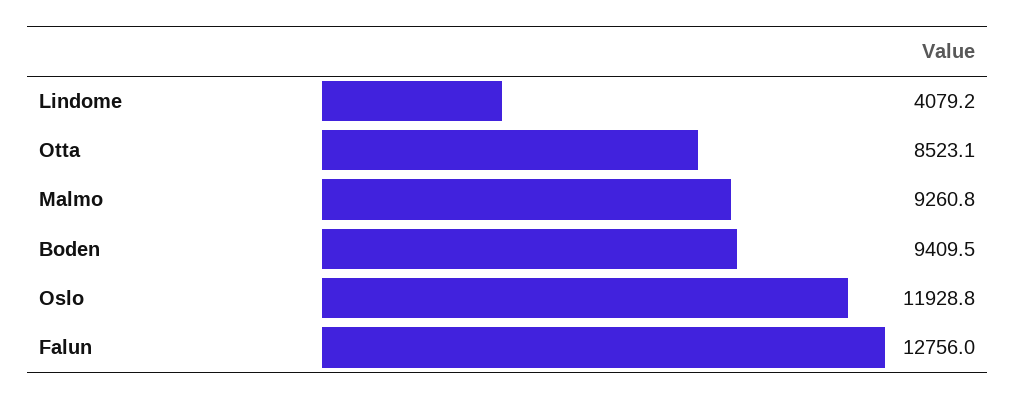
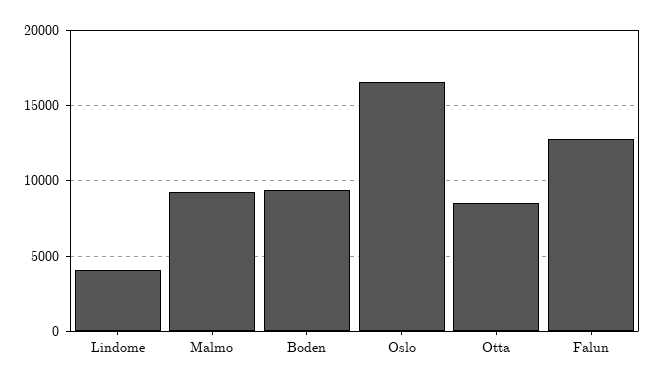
  {
    "Lindome": 4079.2,
    "Otta": 8523.1,
    "Malmo": 9260.8,
    "Boden": 9409.5,
-   "Oslo": 11928.8,
+   "Oslo": 16500,
    "Falun": 12756
  }

